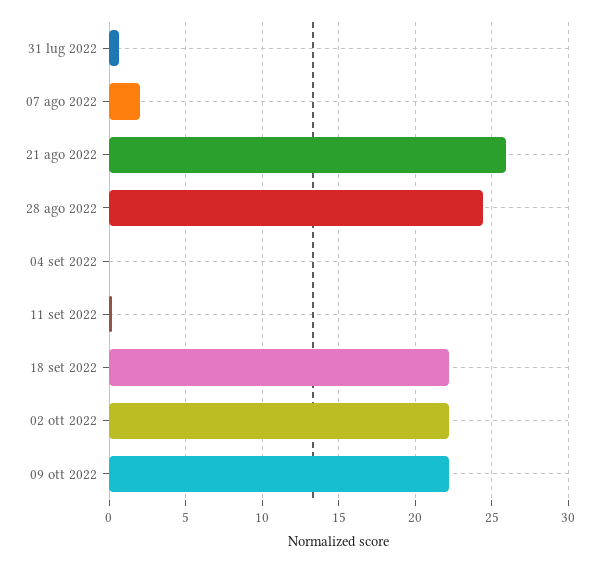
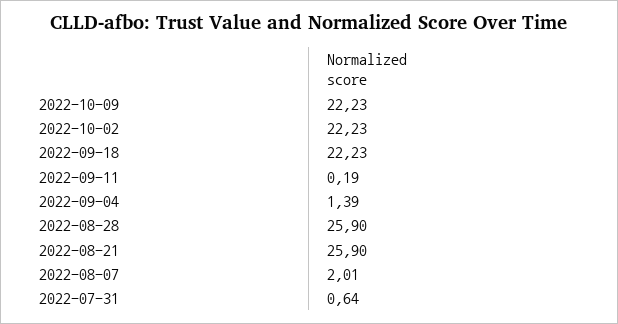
  {
    "31 lug 2022": 0.64,
    "07 ago 2022": 2.01,
    "21 ago 2022": 25.9,
-   "28 ago 2022": 24.5,
+   "28 ago 2022": 25.9,
-   "04 set 2022": 0,
+   "04 set 2022": 1.39,
    "11 set 2022": 0.19,
    "18 set 2022": 22.23,
    "02 ott 2022": 22.23,
    "09 ott 2022": 22.23
  }

